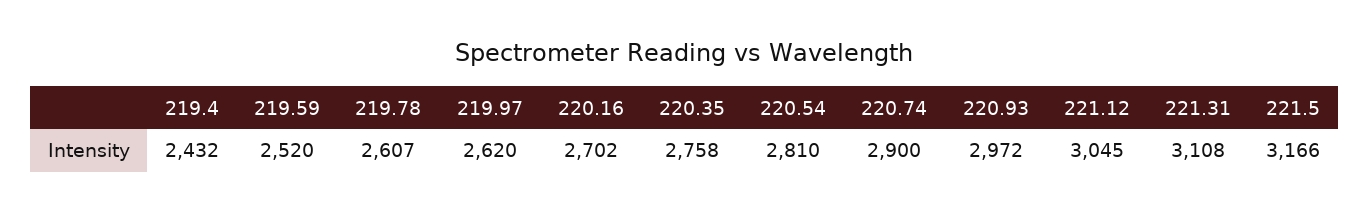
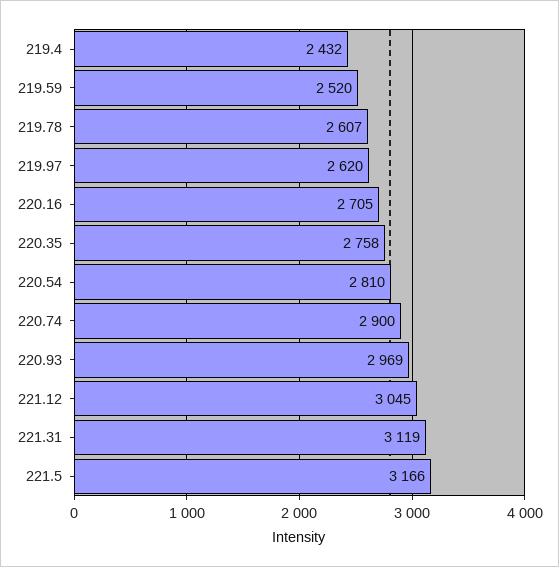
  {
    "219.4": 2432,
    "219.59": 2520,
    "219.78": 2607,
    "219.97": 2620,
-   "220.16": 2702,
+   "220.16": 2705,
    "220.35": 2758,
    "220.54": 2810,
    "220.74": 2900,
-   "220.93": 2972,
+   "220.93": 2969,
    "221.12": 3045,
-   "221.31": 3108,
+   "221.31": 3119,
    "221.5": 3166
  }

